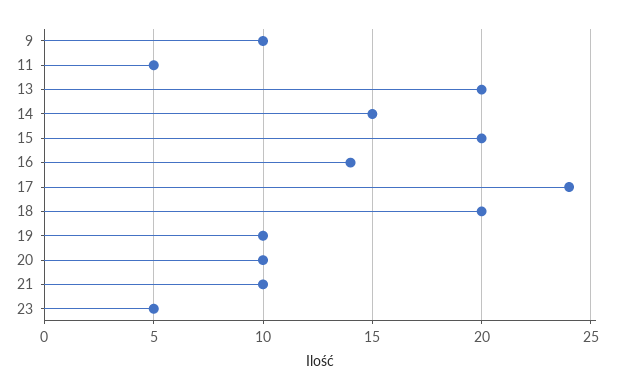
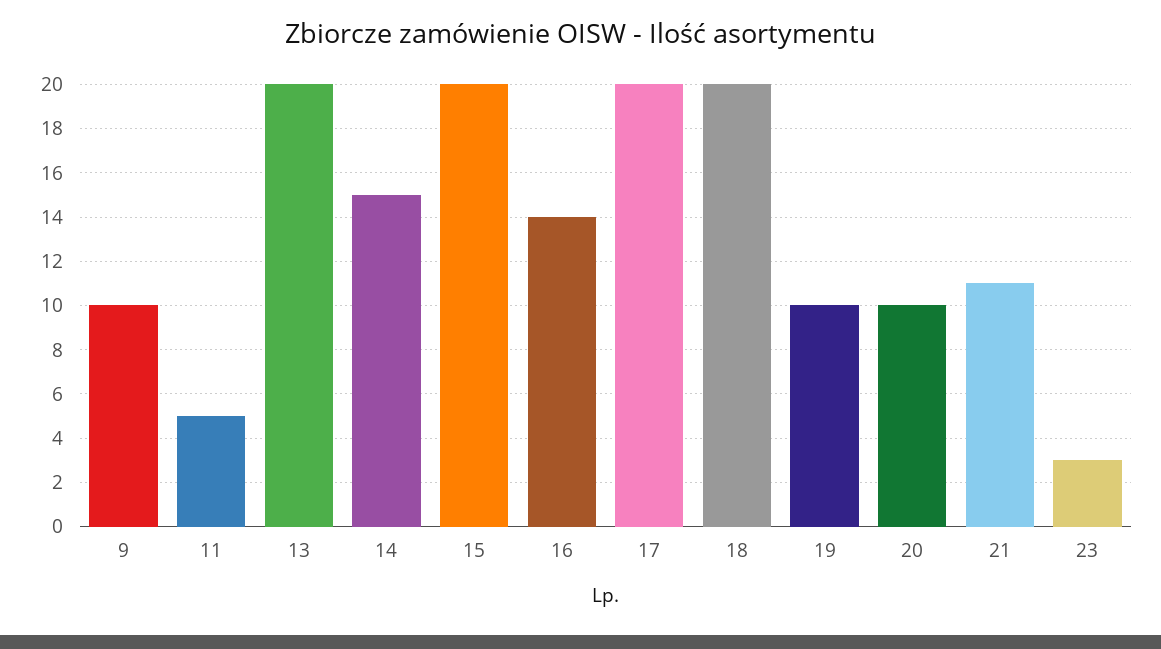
  {
    "9": 10,
    "11": 5,
    "13": 20,
    "14": 15,
    "15": 20,
    "16": 14,
-   "17": 24,
+   "17": 20,
    "18": 20,
    "19": 10,
    "20": 10,
-   "21": 10,
+   "21": 11,
-   "23": 5
+   "23": 3
  }

